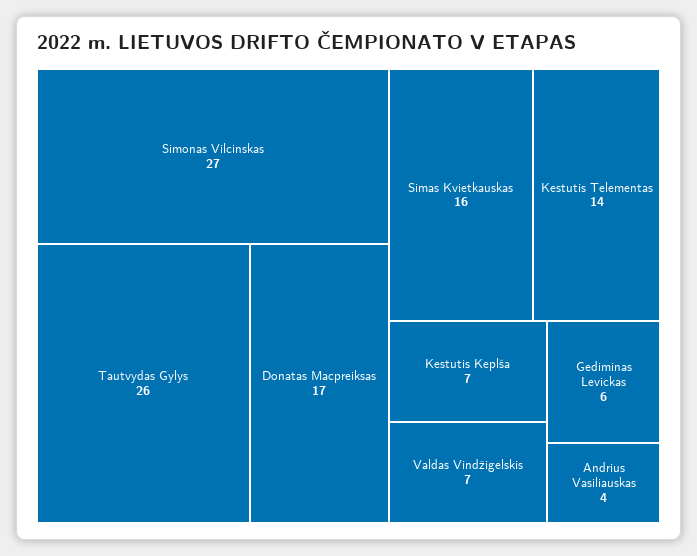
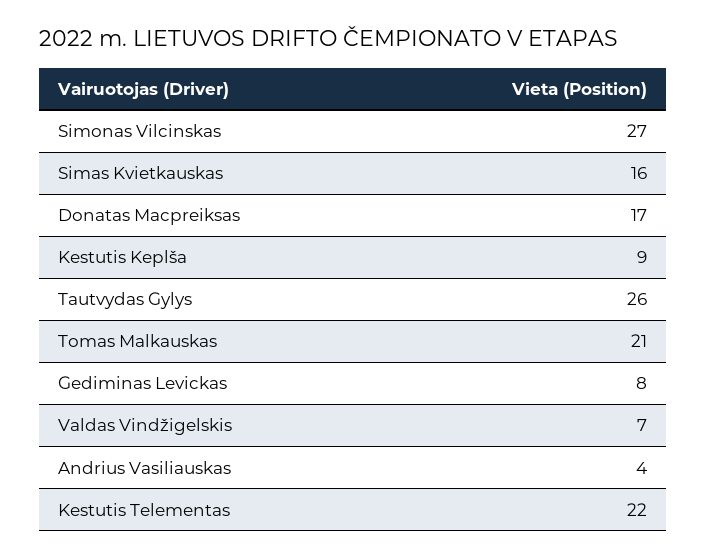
  {
    "Simonas Vilcinskas": 27,
    "Tautvydas Gylys": 26,
    "Donatas Macpreiksas": 17,
    "Simas Kvietkauskas": 16,
-   "Kestutis Telementas": 14,
+   "Kestutis Telementas": 22,
-   "Kestutis Keplša": 7,
+   "Kestutis Keplša": 9,
    "Valdas Vindžigelskis": 7,
-   "Gediminas Levickas": 6,
+   "Gediminas Levickas": 8,
-   "Andrius Vasiliauskas": 4
+   "Andrius Vasiliauskas": 4,
+   "Tomas Malkauskas": 21
  }

